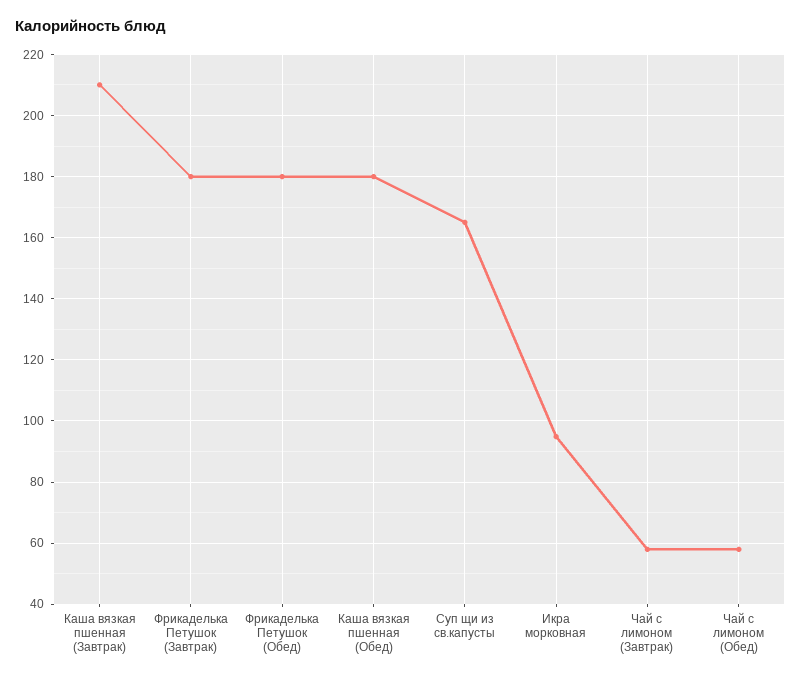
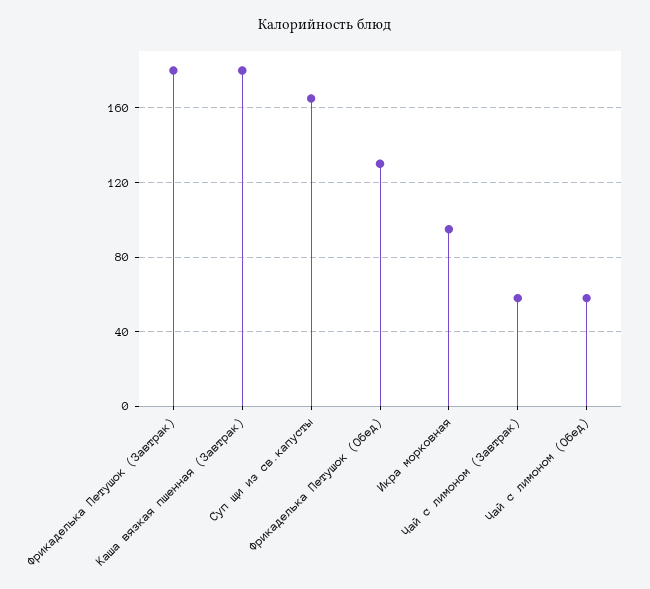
  {
-   "Каша вязкая пшенная (Завтрак)": 210,
+   "Каша вязкая пшенная (Завтрак)": 180,
    "Фрикаделька Петушок (Завтрак)": 180,
-   "Фрикаделька Петушок (Обед)": 180,
+   "Фрикаделька Петушок (Обед)": 130,
-   "Каша вязкая пшенная (Обед)": 180,
    "Суп щи из св.капусты": 166,
    "Икра морковная": 94,
    "Чай с лимоном (Завтрак)": 58,
    "Чай с лимоном (Обед)": 58
  }

